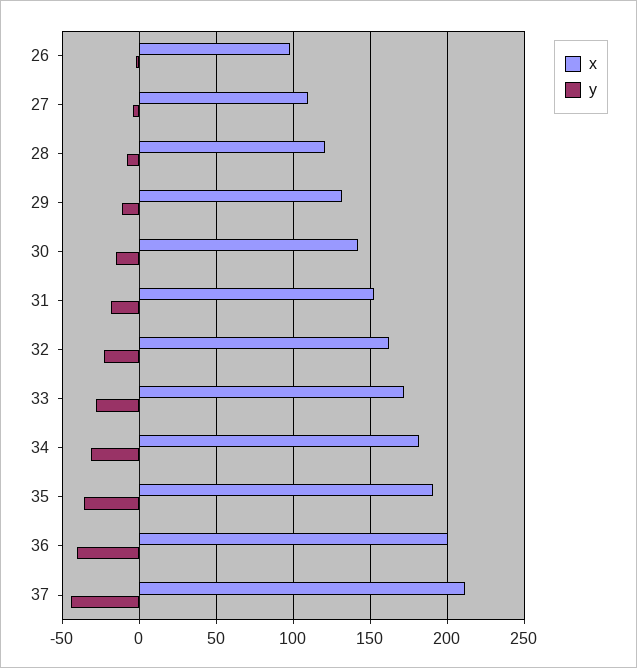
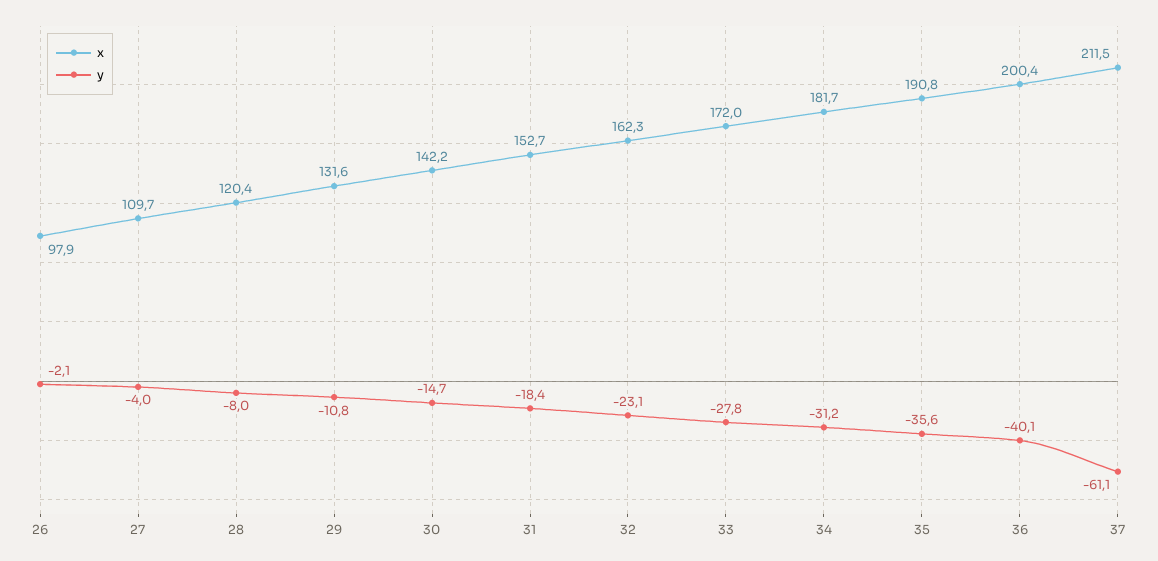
  {
    "x": {
      "26": 97.9,
      "27": 109.7,
      "28": 120.4,
      "29": 131.6,
      "30": 142.2,
      "31": 152.7,
      "32": 162.3,
      "33": 172,
      "34": 181.7,
      "35": 190.8,
      "36": 200.4,
      "37": 211.5
    },
    "y": {
      "26": -2.1,
      "27": -4,
      "28": -8,
      "29": -10.8,
      "30": -14.7,
      "31": -18.4,
      "32": -23.1,
      "33": -27.8,
      "34": -31.2,
      "35": -35.6,
      "36": -40.1,
-     "37": -45
+     "37": -61.1
    }
  }

